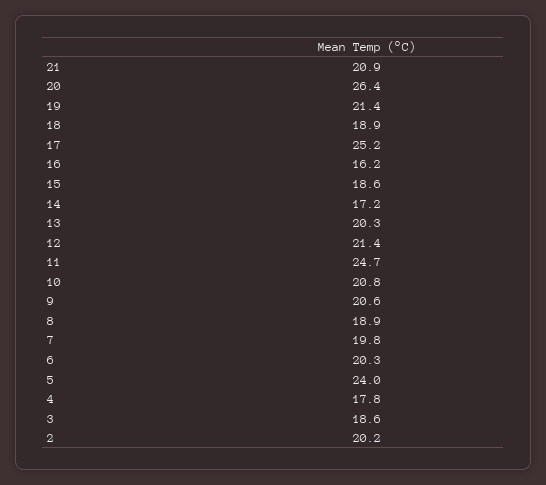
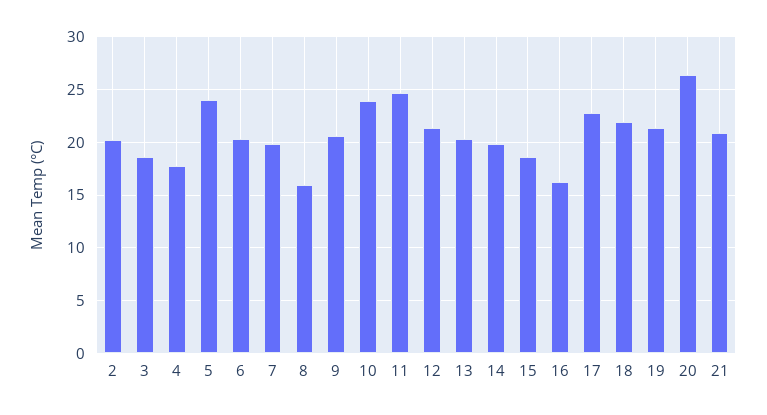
  {
    "21": 20.9,
    "20": 26.4,
    "19": 21.4,
-   "18": 18.9,
+   "18": 22,
-   "17": 25.2,
+   "17": 23,
    "16": 16.2,
    "15": 18.6,
-   "14": 17.2,
+   "14": 20,
    "13": 20.3,
    "12": 21.4,
    "11": 24.7,
-   "10": 20.8,
+   "10": 24,
    "9": 20.6,
-   "8": 18.9,
+   "8": 16,
    "7": 19.8,
    "6": 20.3,
    "5": 24,
    "4": 17.8,
    "3": 18.6,
    "2": 20.2
  }

